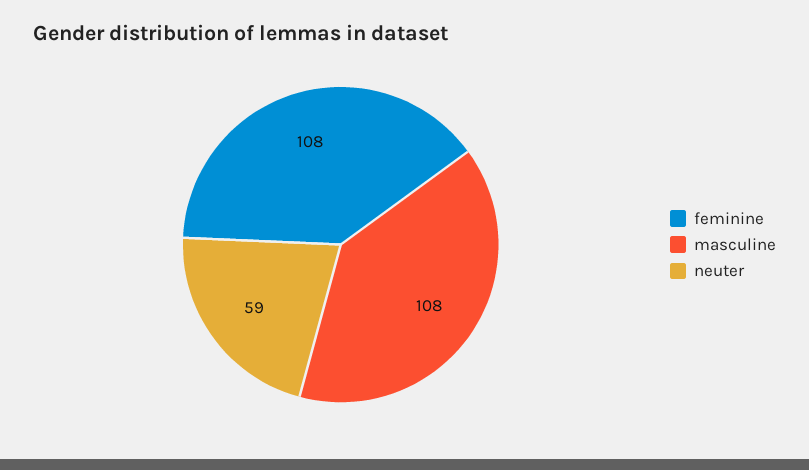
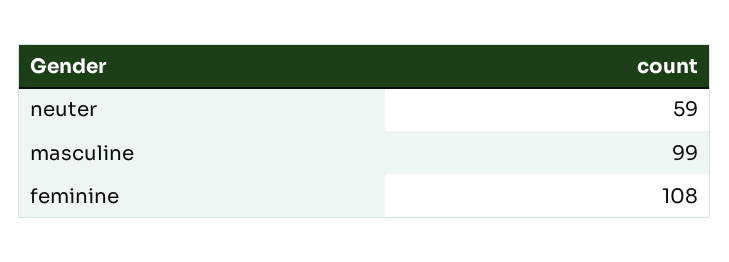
  {
    "feminine": 108,
-   "masculine": 108,
+   "masculine": 99,
    "neuter": 59
  }

